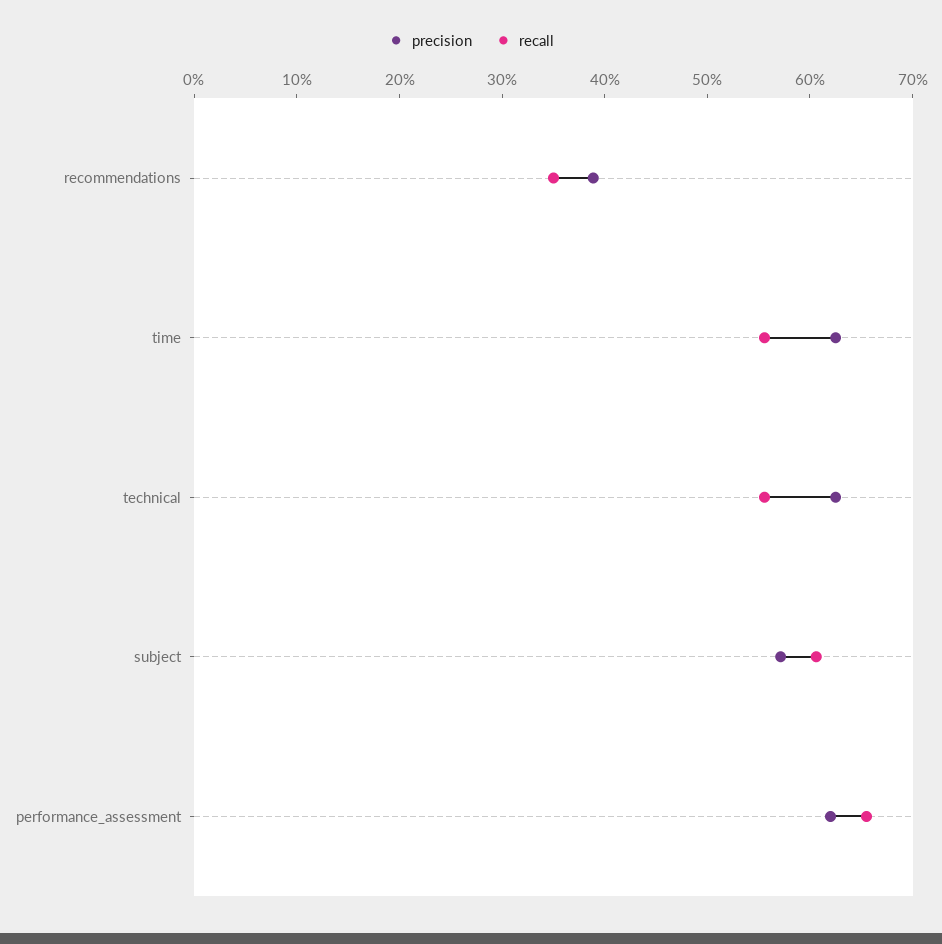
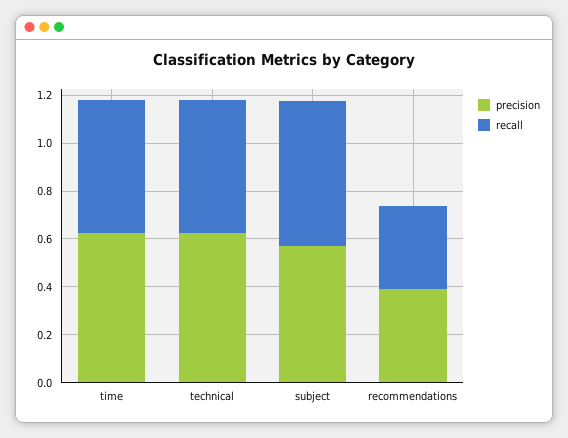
  {
    "precision": {
      "recommendations": 0.38,
      "time": 0.62,
      "technical": 0.62,
-     "subject": 0.58,
+     "subject": 0.58
-     "performance_assessment": 0.62
    },
    "recall": {
      "recommendations": 0.36,
      "time": 0.56,
      "technical": 0.56,
-     "subject": 0.6,
+     "subject": 0.6
-     "performance_assessment": 0.66
    }
  }

